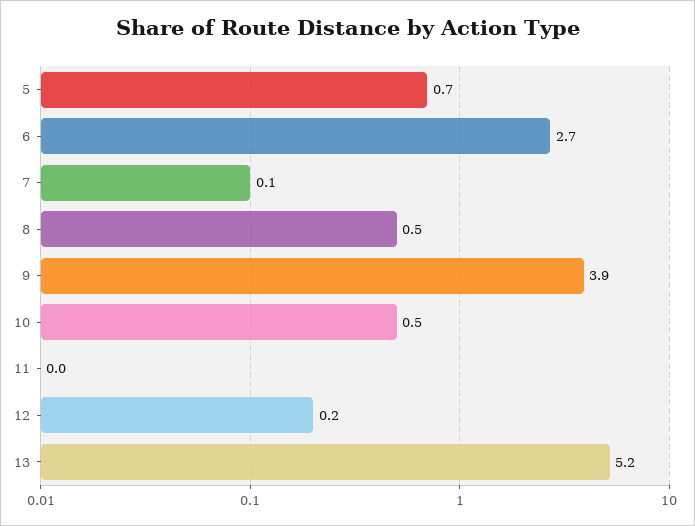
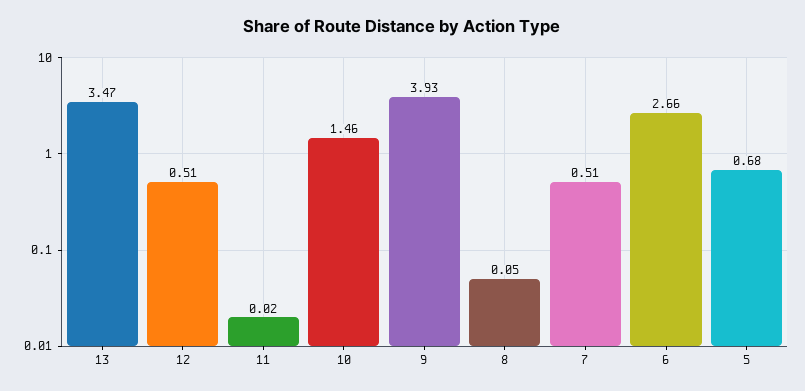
  {
    "5": 0.68,
    "6": 2.66,
-   "7": 0.1,
+   "7": 0.51,
-   "8": 0.5,
+   "8": 0.05,
    "9": 3.93,
-   "10": 0.5,
+   "10": 1.46,
    "11": 0.02,
-   "12": 0.2,
+   "12": 0.51,
-   "13": 5.2
+   "13": 3.47
  }

